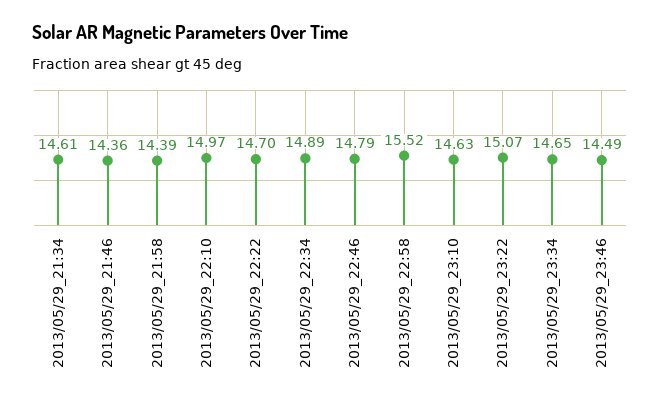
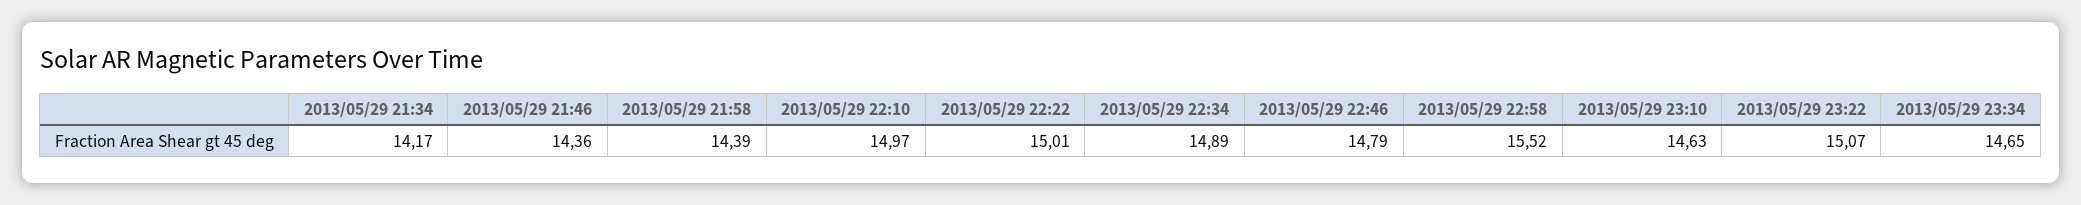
  {
-   "2013/05/29_21:34": 14.61,
+   "2013/05/29_21:34": 14.17,
    "2013/05/29_21:46": 14.36,
    "2013/05/29_21:58": 14.39,
    "2013/05/29_22:10": 14.97,
-   "2013/05/29_22:22": 14.7,
+   "2013/05/29_22:22": 15.01,
    "2013/05/29_22:34": 14.89,
    "2013/05/29_22:46": 14.79,
    "2013/05/29_22:58": 15.52,
    "2013/05/29_23:10": 14.63,
    "2013/05/29_23:22": 15.07,
-   "2013/05/29_23:34": 14.65,
+   "2013/05/29_23:34": 14.65
-   "2013/05/29_23:46": 14.49
  }

